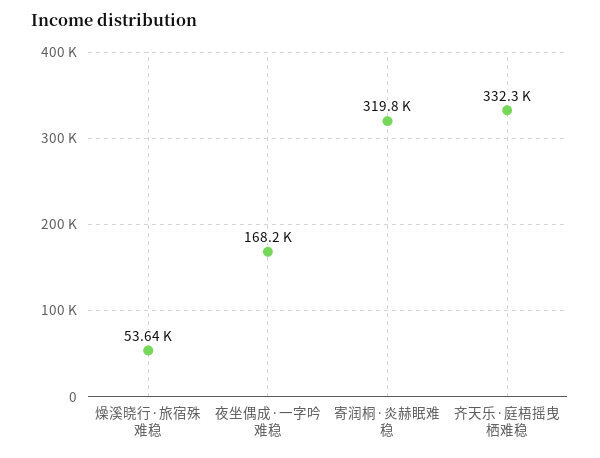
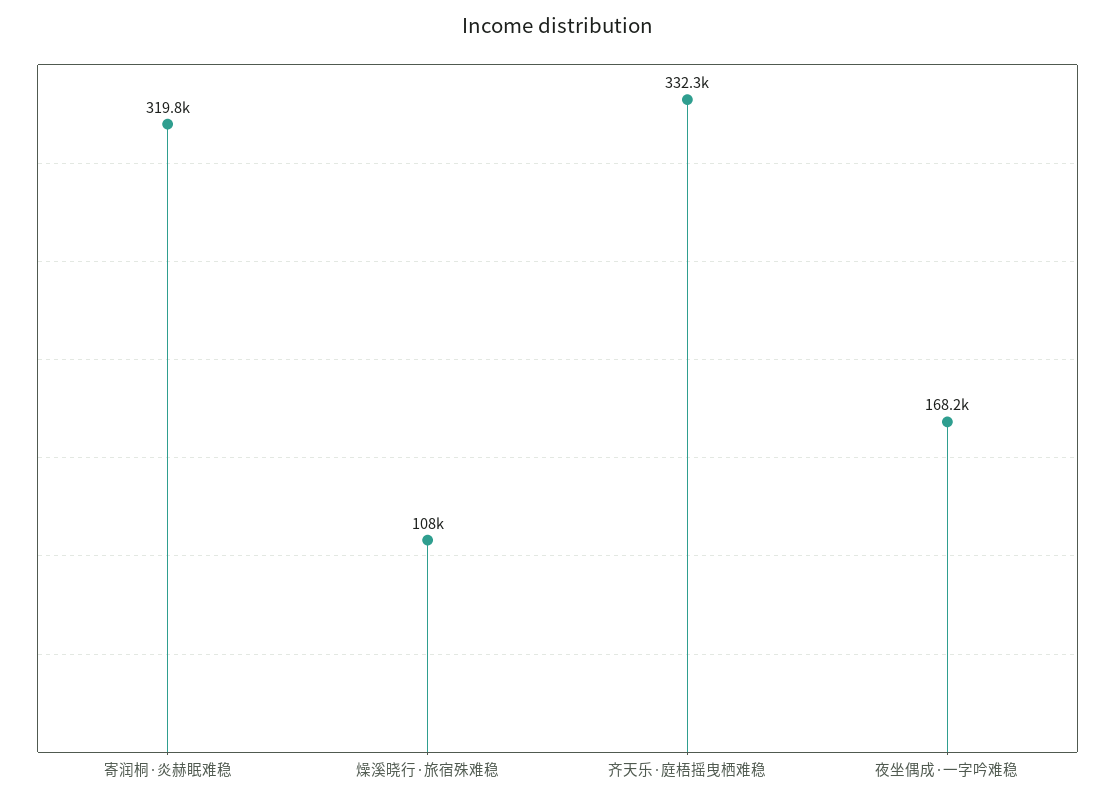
  {
-   "燥溪晓行·旅宿殊难稳": 53640,
+   "燥溪晓行·旅宿殊难稳": 108000,
    "夜坐偶成·一字吟难稳": 168200,
    "寄润桐·炎赫眠难稳": 319800,
    "齐天乐·庭梧摇曳栖难稳": 332300
  }

